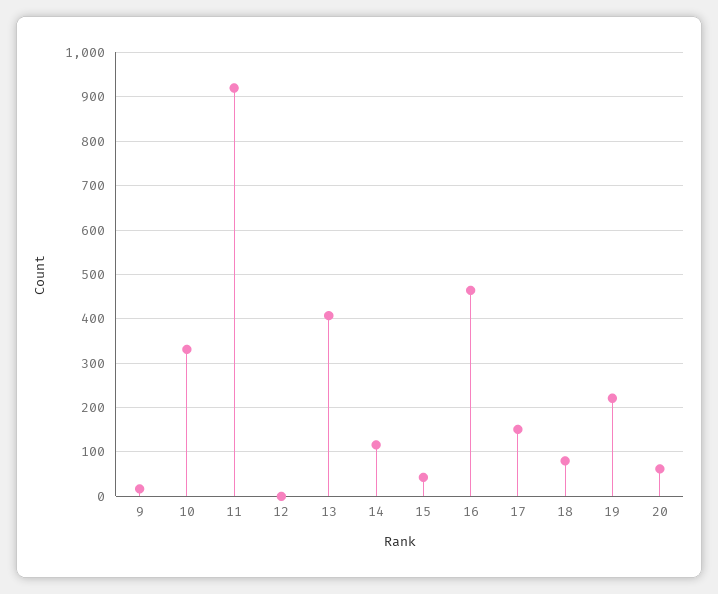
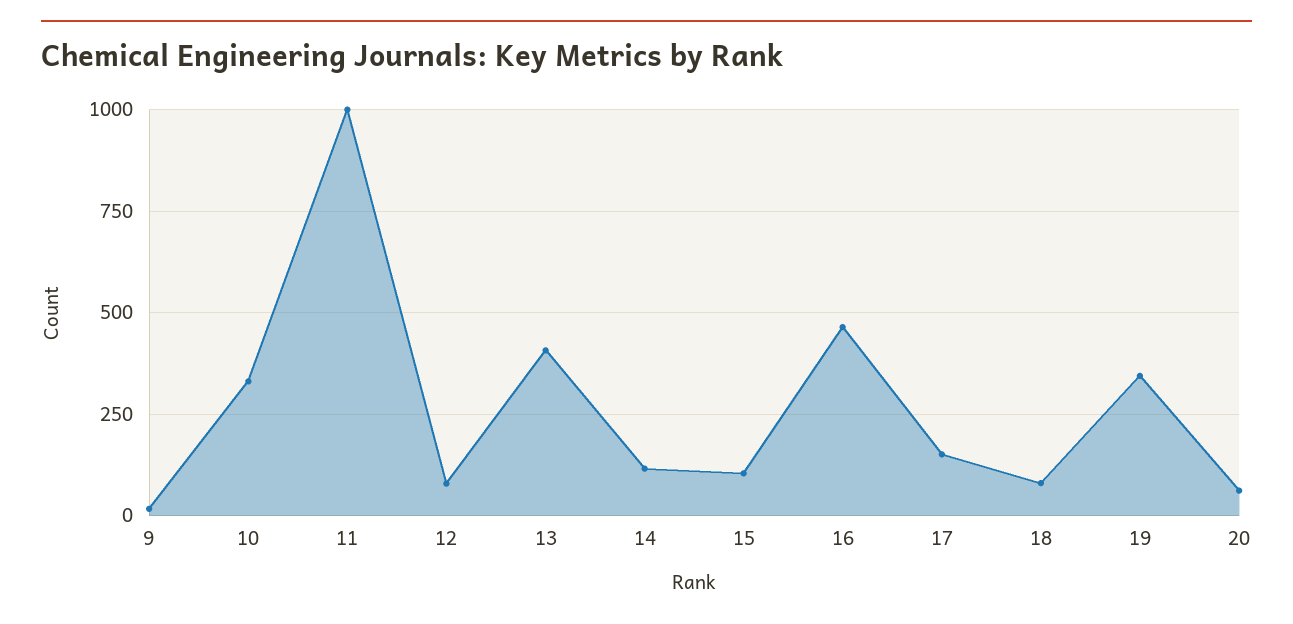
  {
    "9": 20,
    "10": 340,
-   "11": 920,
+   "11": 1000,
-   "12": 0,
+   "12": 75,
    "13": 400,
    "14": 120,
-   "15": 40,
+   "15": 100,
    "16": 460,
    "17": 160,
    "18": 80,
-   "19": 220,
+   "19": 350,
    "20": 60
  }

